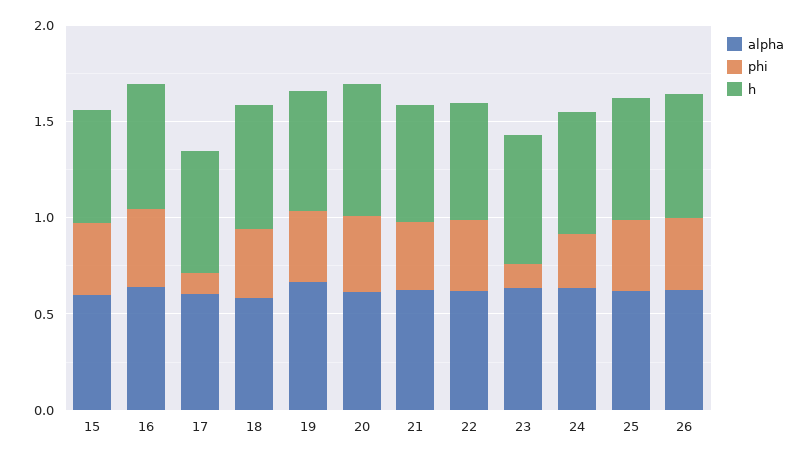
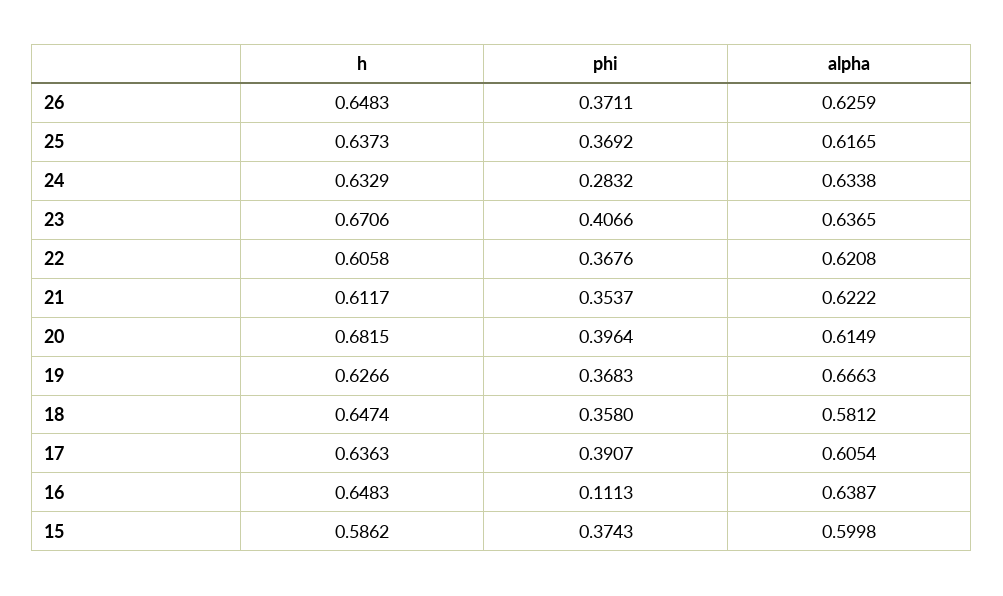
  {
    "alpha": {
      "15": 0.5998,
      "16": 0.6387,
      "17": 0.6054,
      "18": 0.5812,
      "19": 0.6663,
      "20": 0.6149,
      "21": 0.6222,
      "22": 0.6208,
      "23": 0.6365,
      "24": 0.6338,
      "25": 0.6165,
      "26": 0.6259
    },
    "phi": {
      "15": 0.3743,
-     "16": 0.4,
+     "16": 0.1113,
-     "17": 0.1,
+     "17": 0.3907,
      "18": 0.358,
      "19": 0.3683,
      "20": 0.3964,
      "21": 0.3537,
      "22": 0.3676,
-     "23": 0.1,
+     "23": 0.4066,
      "24": 0.2832,
      "25": 0.3692,
      "26": 0.3711
    },
    "h": {
      "15": 0.5862,
      "16": 0.6483,
      "17": 0.6363,
      "18": 0.6474,
      "19": 0.6266,
      "20": 0.6815,
      "21": 0.6117,
      "22": 0.6058,
      "23": 0.6706,
      "24": 0.6329,
      "25": 0.6373,
      "26": 0.6483
    }
  }

